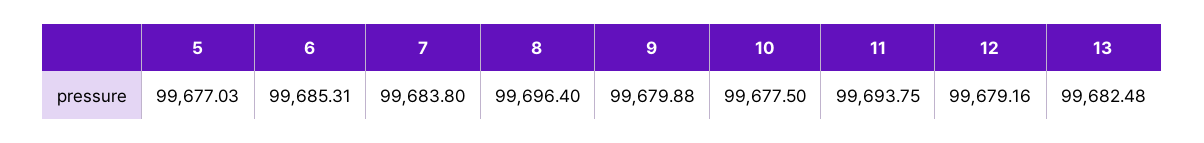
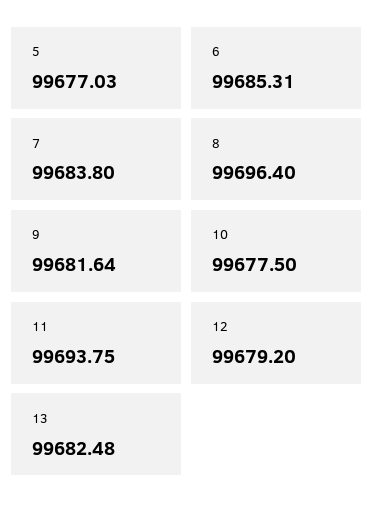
  {
    "5": 99677.03,
    "6": 99685.31,
    "7": 99683.8,
    "8": 99696.4,
-   "9": 99679.88,
+   "9": 99681.64,
    "10": 99677.5,
    "11": 99693.75,
-   "12": 99679.16,
+   "12": 99679.2,
    "13": 99682.48
  }

